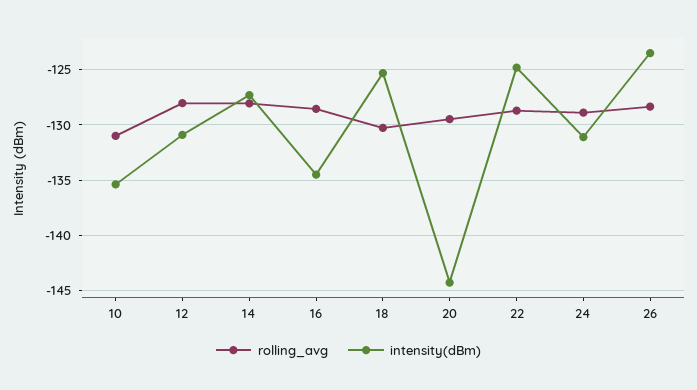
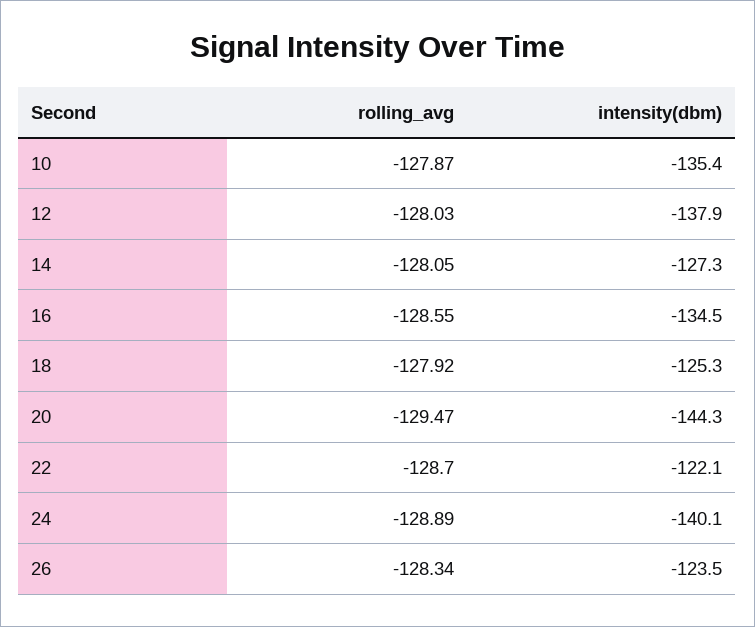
  {
    "rolling_avg": {
-     "10": -131,
+     "10": -127.87,
      "12": -128.03,
      "14": -128.05,
      "16": -128.55,
-     "18": -130,
+     "18": -127.92,
      "20": -129.47,
      "22": -128.7,
      "24": -128.89,
      "26": -128.34
    },
    "intensity(dBm)": {
      "10": -135.4,
-     "12": -131,
+     "12": -137.9,
      "14": -127.3,
      "16": -134.5,
      "18": -125.3,
      "20": -144.3,
-     "22": -125,
+     "22": -122.1,
-     "24": -131,
+     "24": -140.1,
      "26": -123.5
    }
  }

